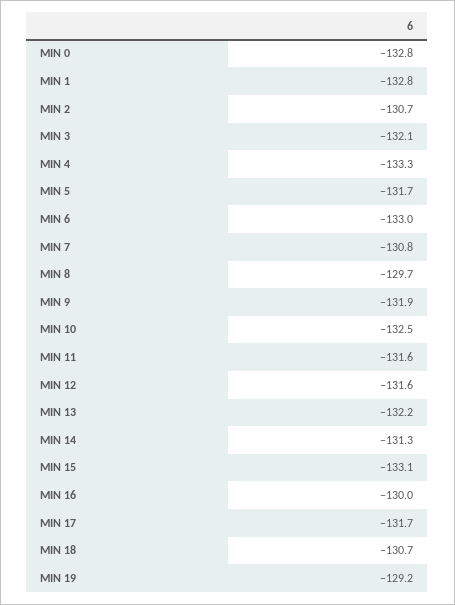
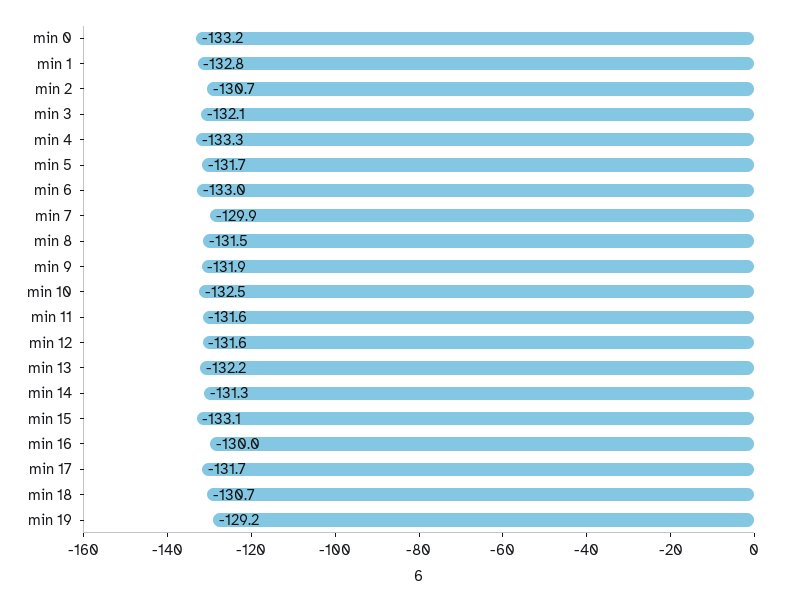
  {
-   "MIN 0": -132.8,
+   "MIN 0": -133.2,
    "MIN 1": -132.8,
    "MIN 2": -130.7,
    "MIN 3": -132.1,
    "MIN 4": -133.3,
    "MIN 5": -131.7,
    "MIN 6": -133,
-   "MIN 7": -130.8,
+   "MIN 7": -129.9,
-   "MIN 8": -129.7,
+   "MIN 8": -131.5,
    "MIN 9": -131.9,
    "MIN 10": -132.5,
    "MIN 11": -131.6,
    "MIN 12": -131.6,
    "MIN 13": -132.2,
    "MIN 14": -131.3,
    "MIN 15": -133.1,
    "MIN 16": -130,
    "MIN 17": -131.7,
    "MIN 18": -130.7,
    "MIN 19": -129.2
  }

